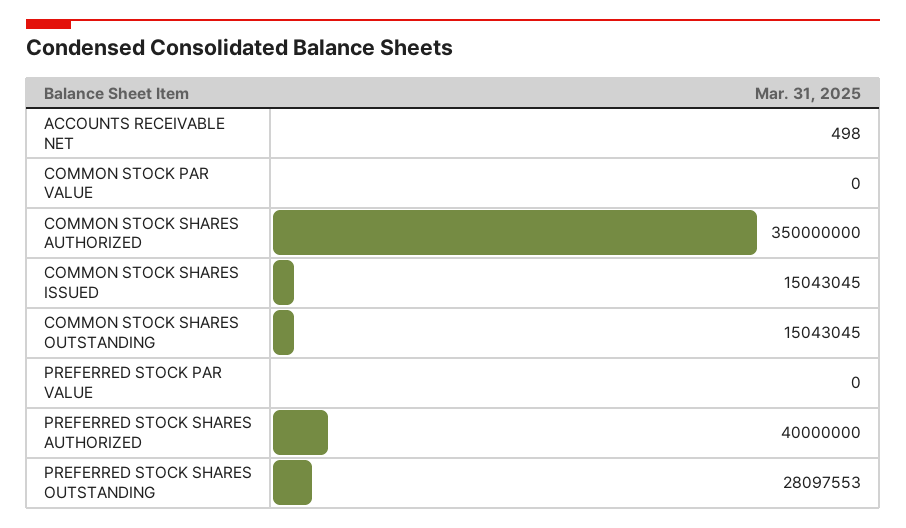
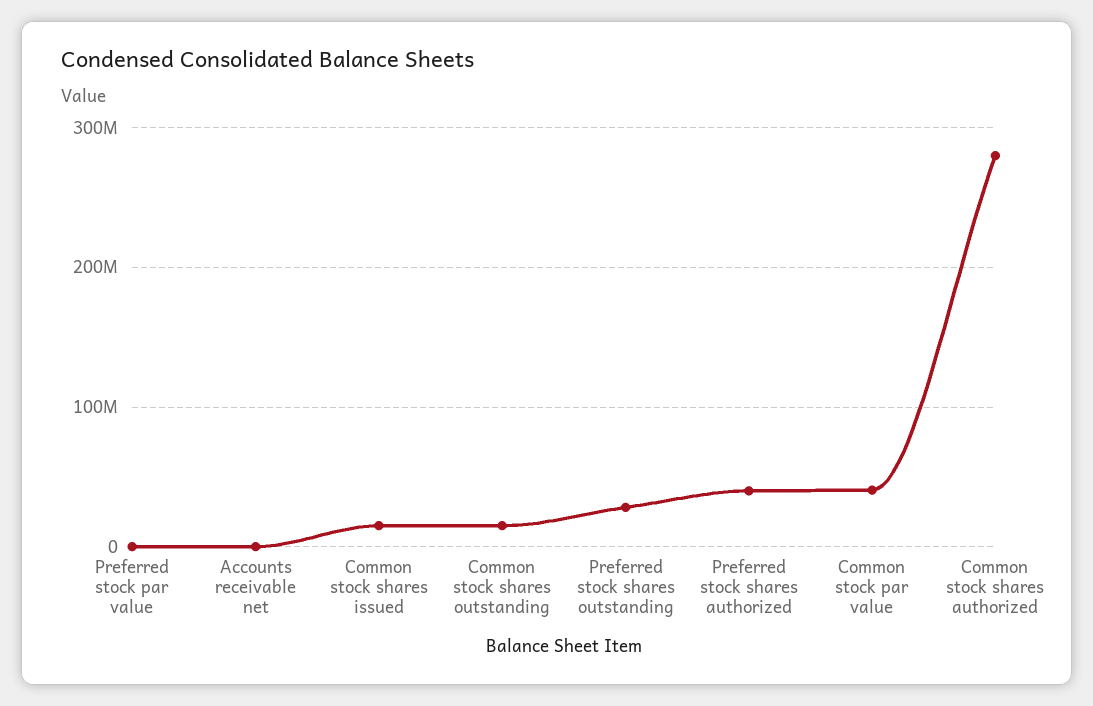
  {
    "ACCOUNTS RECEIVABLE NET": 498,
-   "COMMON STOCK PAR VALUE": 0,
+   "COMMON STOCK PAR VALUE": 40000000,
-   "COMMON STOCK SHARES AUTHORIZED": 350000000,
+   "COMMON STOCK SHARES AUTHORIZED": 280000000,
    "COMMON STOCK SHARES ISSUED": 15043045,
    "COMMON STOCK SHARES OUTSTANDING": 15043045,
    "PREFERRED STOCK PAR VALUE": 0,
    "PREFERRED STOCK SHARES AUTHORIZED": 40000000,
    "PREFERRED STOCK SHARES OUTSTANDING": 28097553
  }

